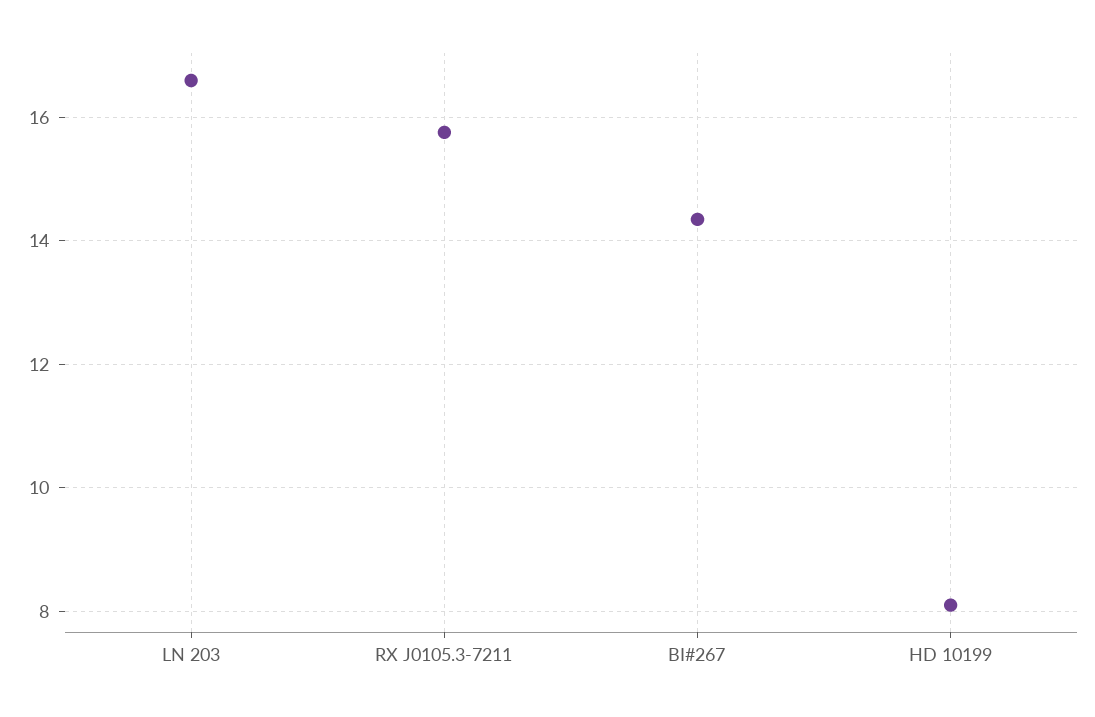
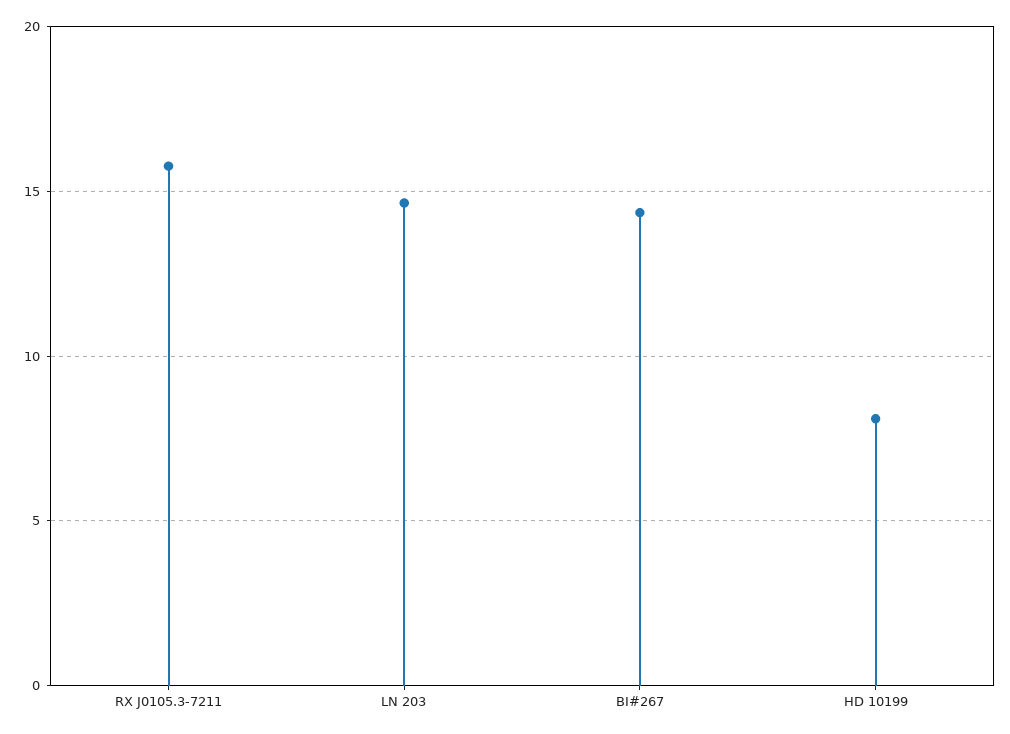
  {
-   "LN 203": 16.6,
+   "LN 203": 14.5,
    "RX J0105.3-7211": 15.8,
    "BI#267": 14.4,
    "HD 10199": 8.2
  }

